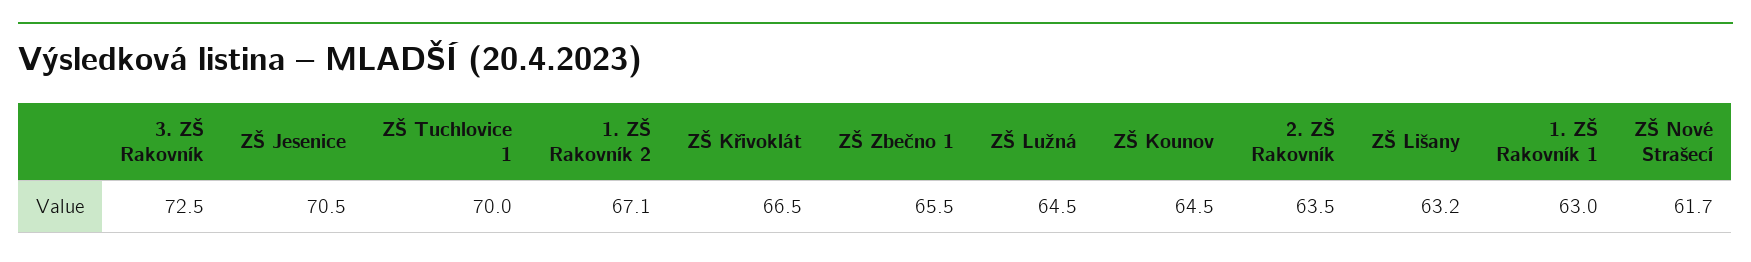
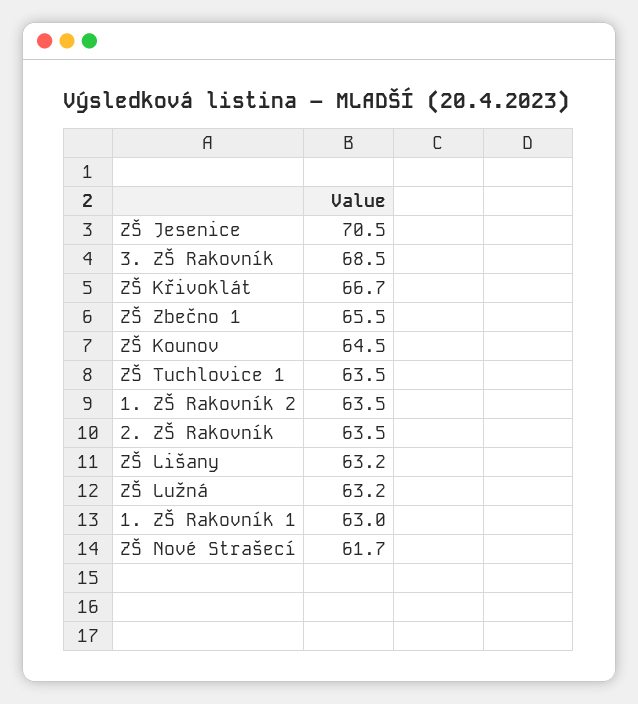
  {
-   "3. ZŠ Rakovník": 72.5,
+   "3. ZŠ Rakovník": 68.5,
    "ZŠ Jesenice": 70.5,
-   "ZŠ Tuchlovice 1": 70,
+   "ZŠ Tuchlovice 1": 63.5,
-   "1. ZŠ Rakovník 2": 67.1,
+   "1. ZŠ Rakovník 2": 63.5,
-   "ZŠ Křivoklát": 66.5,
+   "ZŠ Křivoklát": 66.7,
    "ZŠ Zbečno 1": 65.5,
-   "ZŠ Lužná": 64.5,
+   "ZŠ Lužná": 63.2,
    "ZŠ Kounov": 64.5,
    "2. ZŠ Rakovník": 63.5,
    "ZŠ Lišany": 63.2,
    "1. ZŠ Rakovník 1": 63,
    "ZŠ Nové Strašecí": 61.7
  }

